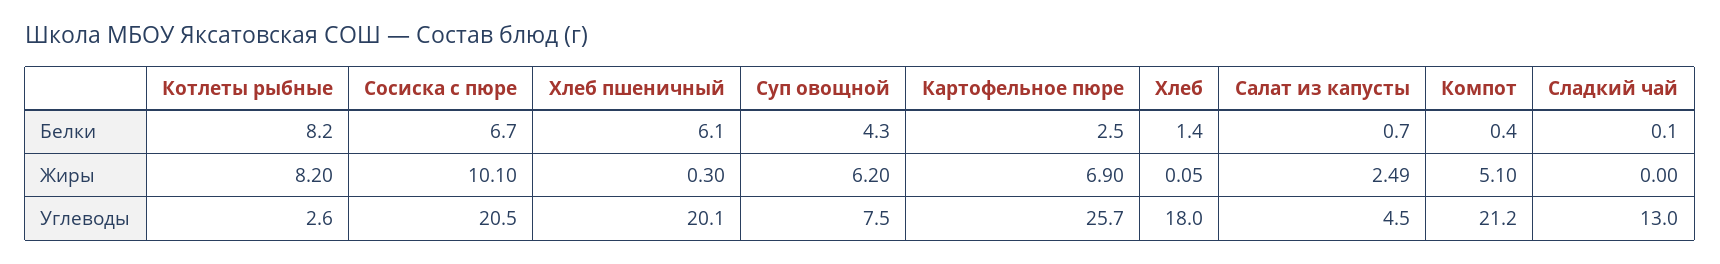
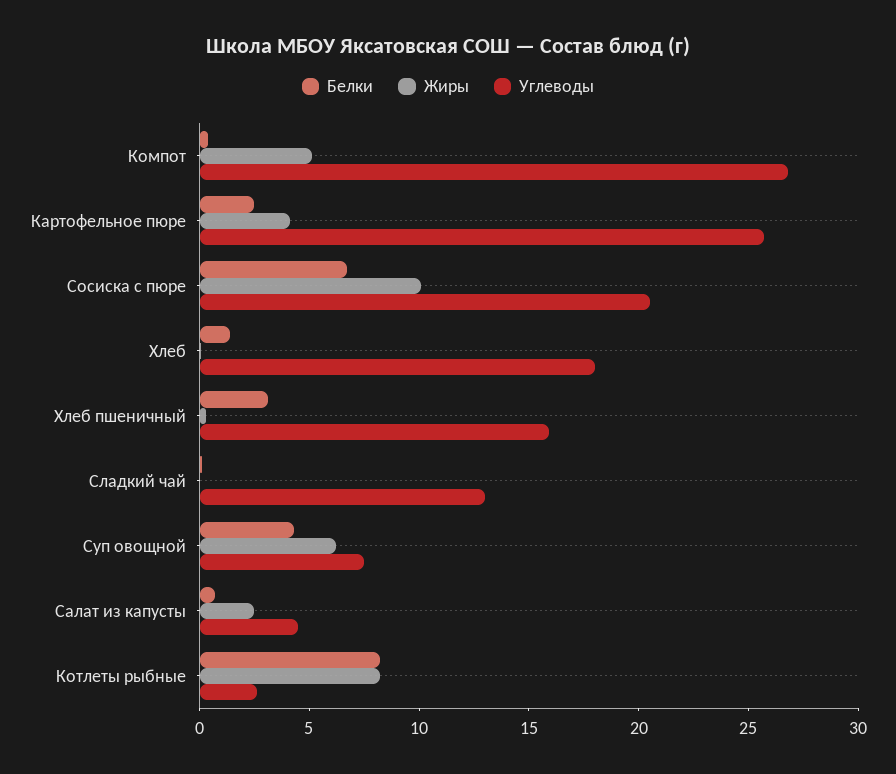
  {
    "Белки": {
      "Котлеты рыбные": 8.2,
      "Сосиска с пюре": 6.7,
-     "Хлеб пшеничный": 6.1,
+     "Хлеб пшеничный": 3,
      "Суп овощной": 4.3,
      "Картофельное пюре": 2.5,
      "Хлеб": 1.4,
      "Салат из капусты": 0.7,
      "Компот": 0.4,
      "Сладкий чай": 0.1
    },
    "Жиры": {
      "Котлеты рыбные": 8.2,
      "Сосиска с пюре": 10.1,
      "Хлеб пшеничный": 0.3,
      "Суп овощной": 6.2,
-     "Картофельное пюре": 6.9,
+     "Картофельное пюре": 4,
      "Хлеб": 0.05,
      "Салат из капусты": 2.49,
      "Компот": 5.1,
      "Сладкий чай": 0
    },
    "Углеводы": {
      "Котлеты рыбные": 2.6,
      "Сосиска с пюре": 20.5,
-     "Хлеб пшеничный": 20.1,
+     "Хлеб пшеничный": 16,
      "Суп овощной": 7.5,
      "Картофельное пюре": 25.7,
      "Хлеб": 18,
      "Салат из капусты": 4.5,
-     "Компот": 21.2,
+     "Компот": 27,
      "Сладкий чай": 13
    }
  }

